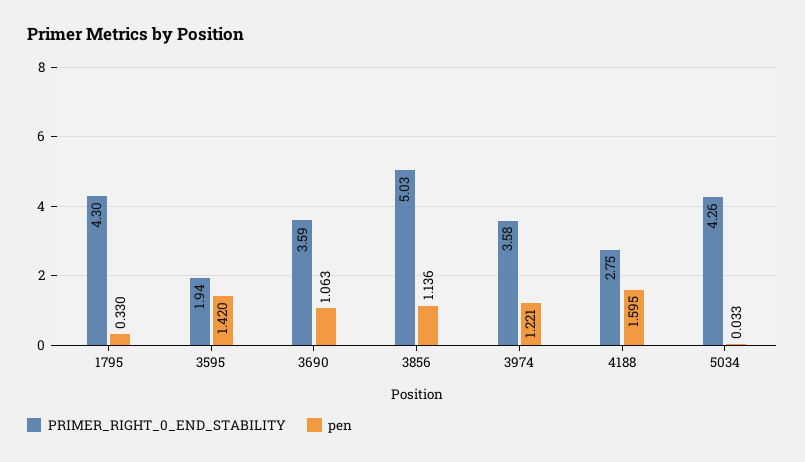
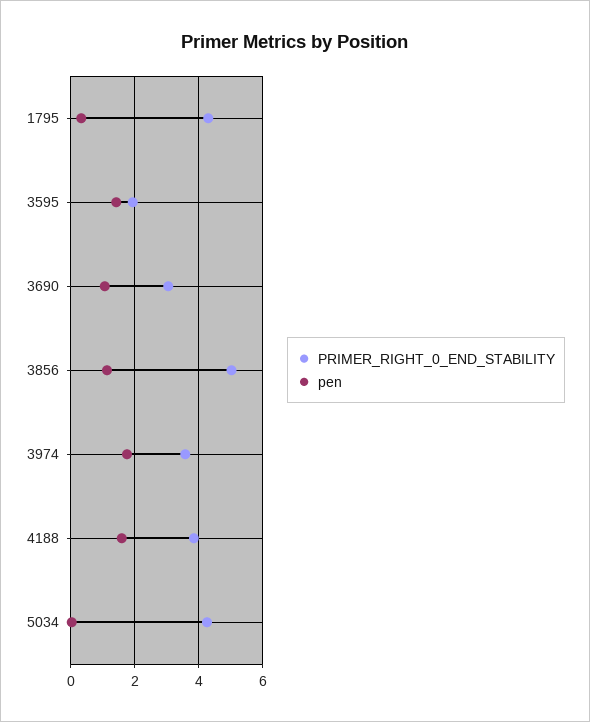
  {
    "PRIMER_RIGHT_0_END_STABILITY": {
      "1795": 4.3,
      "3595": 1.94,
-     "3690": 3.59,
+     "3690": 3,
      "3856": 5.03,
      "3974": 3.58,
-     "4188": 2.75,
+     "4188": 3.8,
      "5034": 4.26
    },
    "pen": {
      "1795": 0.33,
      "3595": 1.42,
      "3690": 1.063,
      "3856": 1.136,
-     "3974": 1.221,
+     "3974": 1.8,
      "4188": 1.595,
      "5034": 0.033
    }
  }

